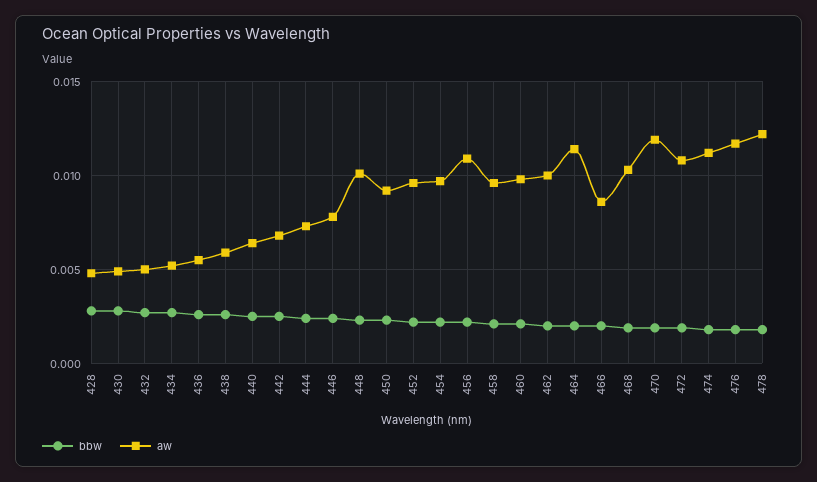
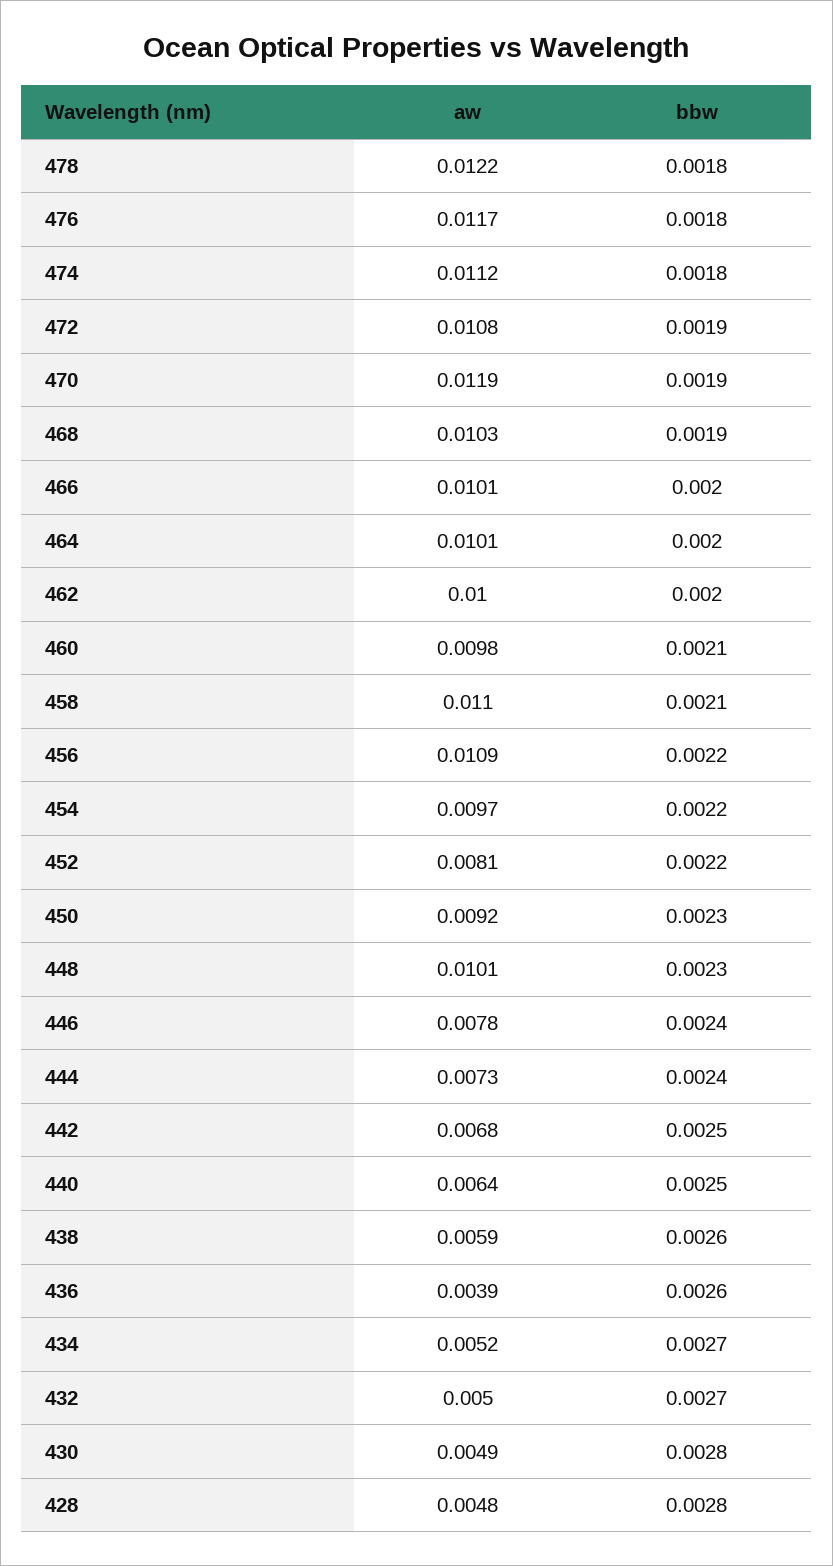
  {
    "bbw": {
      "428": 0.0028,
      "430": 0.0028,
      "432": 0.0027,
      "434": 0.0027,
      "436": 0.0026,
      "438": 0.0026,
      "440": 0.0025,
      "442": 0.0025,
      "444": 0.0024,
      "446": 0.0024,
      "448": 0.0023,
      "450": 0.0023,
      "452": 0.0022,
      "454": 0.0022,
      "456": 0.0022,
      "458": 0.0021,
      "460": 0.0021,
      "462": 0.002,
      "464": 0.002,
      "466": 0.002,
      "468": 0.0019,
      "470": 0.0019,
      "472": 0.0019,
      "474": 0.0018,
      "476": 0.0018,
      "478": 0.0018
    },
    "aw": {
      "428": 0.0048,
      "430": 0.0049,
      "432": 0.005,
      "434": 0.0052,
-     "436": 0.0055,
+     "436": 0.0039,
      "438": 0.0059,
      "440": 0.0064,
      "442": 0.0068,
      "444": 0.0073,
      "446": 0.0078,
      "448": 0.0101,
      "450": 0.0092,
-     "452": 0.0095,
+     "452": 0.0081,
      "454": 0.0097,
      "456": 0.0109,
-     "458": 0.0095,
+     "458": 0.011,
      "460": 0.0098,
      "462": 0.01,
-     "464": 0.0115,
+     "464": 0.0101,
-     "466": 0.0085,
+     "466": 0.0101,
      "468": 0.0103,
      "470": 0.0119,
      "472": 0.0108,
      "474": 0.0112,
      "476": 0.0117,
      "478": 0.0122
    }
  }

